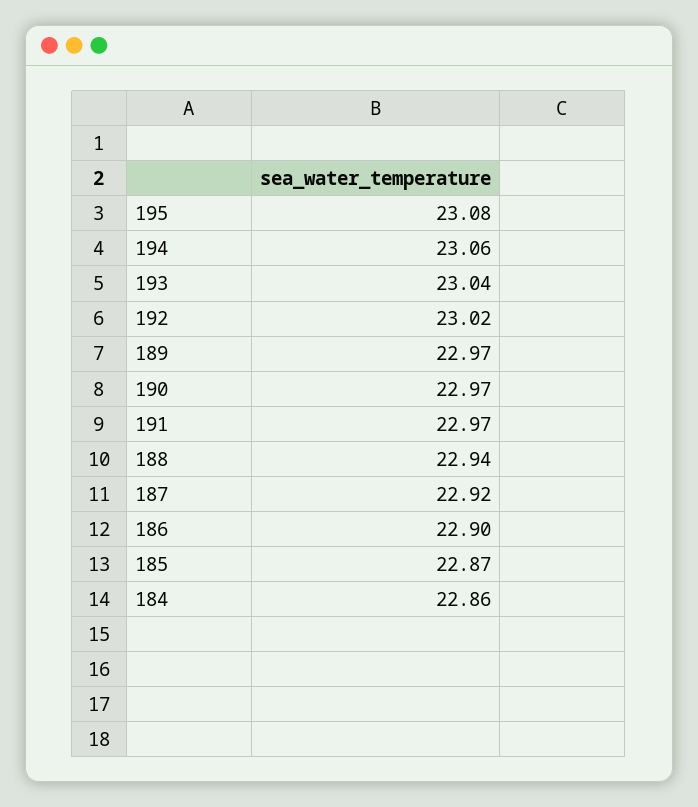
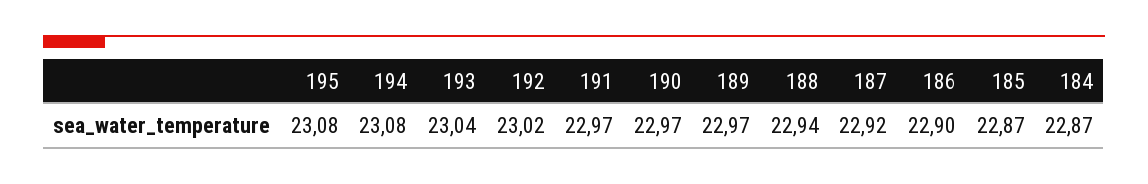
  {
    "195": 23.08,
-   "194": 23.06,
+   "194": 23.08,
    "193": 23.04,
    "192": 23.02,
    "189": 22.97,
    "190": 22.97,
    "191": 22.97,
    "188": 22.94,
    "187": 22.92,
    "186": 22.9,
    "185": 22.87,
-   "184": 22.86
+   "184": 22.87
  }

